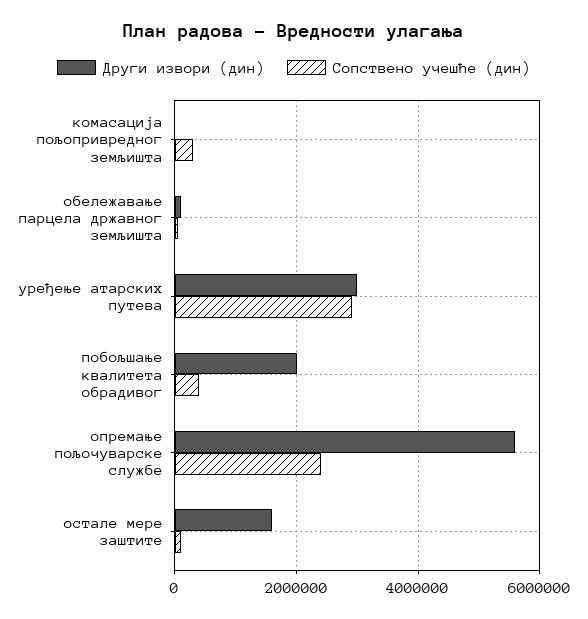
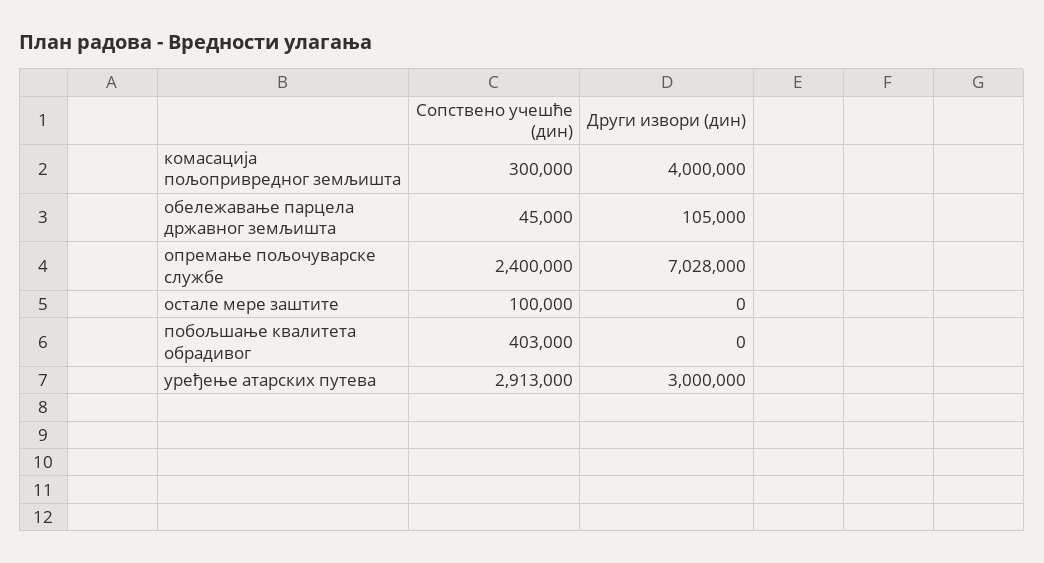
  {
    "Други извори (дин)": {
-     "комасација пољопривредног земљишта": 0,
+     "комасација пољопривредног земљишта": 4000000,
      "обележавање парцела државног земљишта": 105000,
      "уређење атарских путева": 3000000,
-     "побољшање квалитета обрадивог": 2000000,
+     "побољшање квалитета обрадивог": 0,
-     "опремање пољочуварске службе": 5600000,
+     "опремање пољочуварске службе": 7028000,
-     "остале мере заштите": 1600000
+     "остале мере заштите": 0
    },
    "Сопствено учешће (дин)": {
      "комасација пољопривредног земљишта": 300000,
      "обележавање парцела државног земљишта": 45000,
      "уређење атарских путева": 2913000,
      "побољшање квалитета обрадивог": 403000,
      "опремање пољочуварске службе": 2400000,
      "остале мере заштите": 100000
    }
  }

